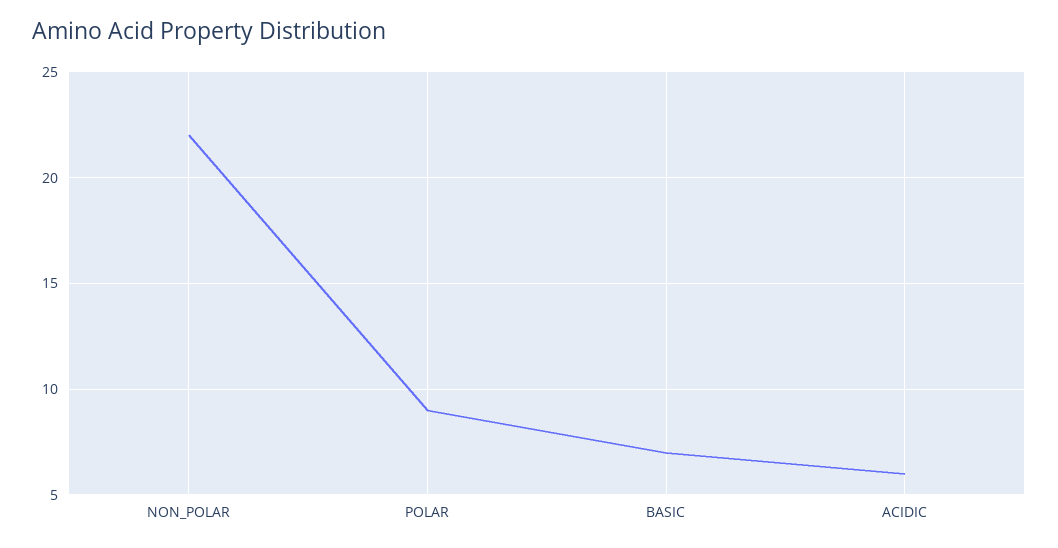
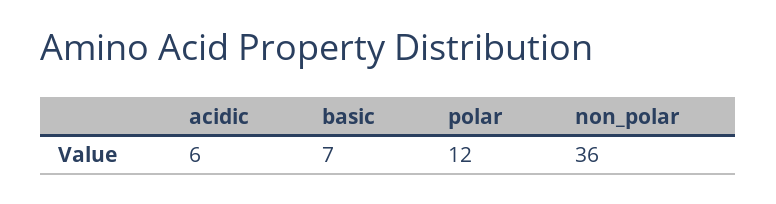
  {
-   "NON_POLAR": 22,
+   "NON_POLAR": 36,
-   "POLAR": 9,
+   "POLAR": 12,
    "BASIC": 7,
    "ACIDIC": 6
  }

